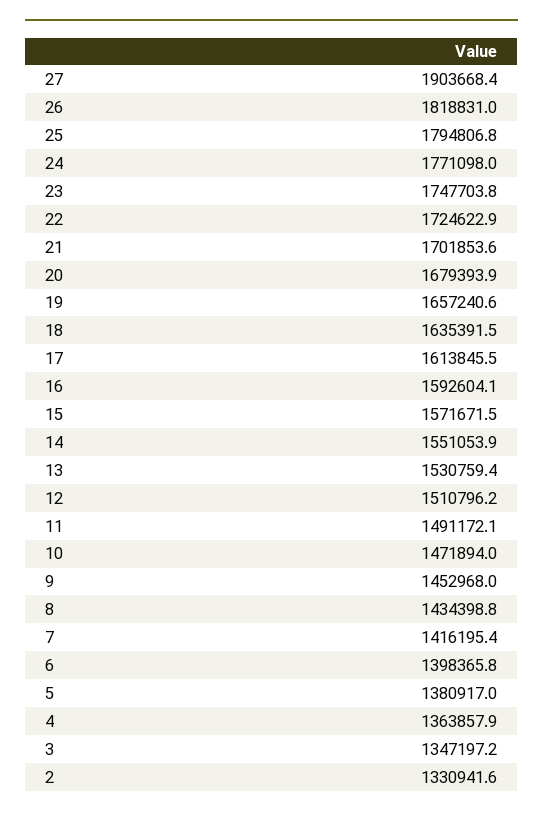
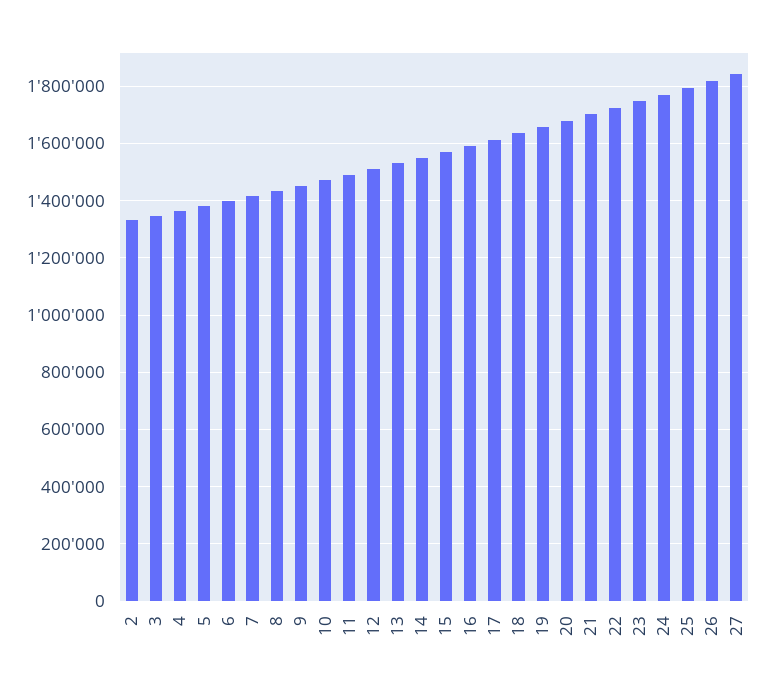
  {
-   "27": 1903668.4,
+   "27": 1850000,
    "26": 1818831,
    "25": 1794806.8,
    "24": 1771098,
    "23": 1747703.8,
    "22": 1724622.9,
    "21": 1701853.6,
    "20": 1679393.9,
    "19": 1657240.6,
    "18": 1635391.5,
    "17": 1613845.5,
    "16": 1592604.1,
    "15": 1571671.5,
    "14": 1551053.9,
    "13": 1530759.4,
    "12": 1510796.2,
    "11": 1491172.1,
    "10": 1471894,
    "9": 1452968,
    "8": 1434398.8,
    "7": 1416195.4,
    "6": 1398365.8,
    "5": 1380917,
    "4": 1363857.9,
    "3": 1347197.2,
    "2": 1330941.6
  }

